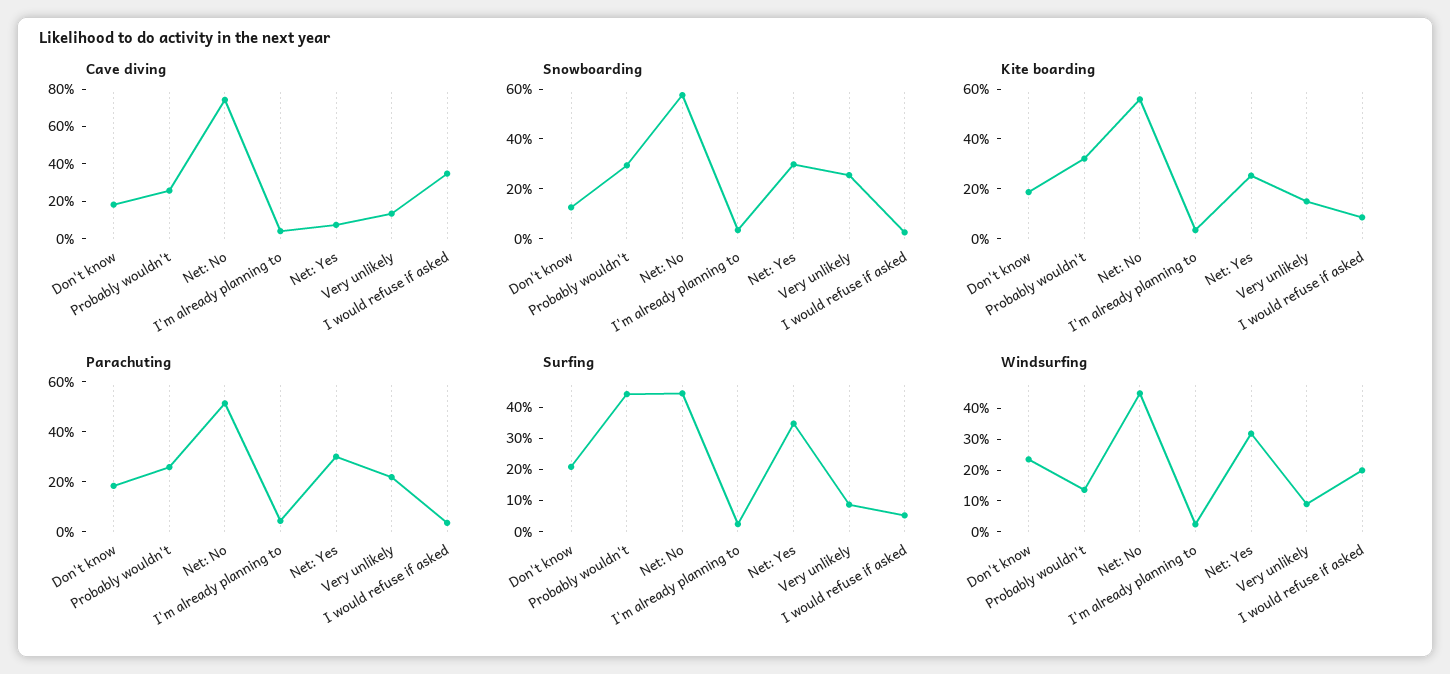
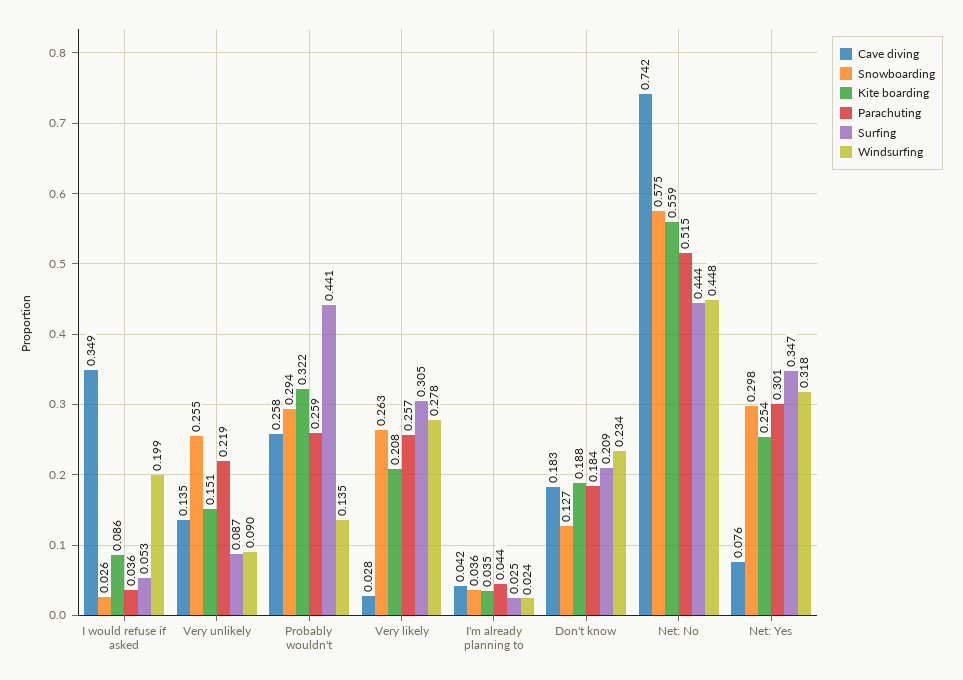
  {
    "Cave diving": {
      "Don't know": 0.183,
      "Probably wouldn't": 0.258,
      "Net: No": 0.742,
      "I'm already planning to": 0.042,
      "Net: Yes": 0.076,
      "Very unlikely": 0.135,
-     "I would refuse if asked": 0.349
+     "I would refuse if asked": 0.349,
+     "Very likely": 0.028
    },
    "Snowboarding": {
      "Don't know": 0.127,
      "Probably wouldn't": 0.294,
      "Net: No": 0.575,
      "I'm already planning to": 0.036,
      "Net: Yes": 0.298,
      "Very unlikely": 0.255,
-     "I would refuse if asked": 0.026
+     "I would refuse if asked": 0.026,
+     "Very likely": 0.263
    },
    "Kite boarding": {
      "Don't know": 0.188,
      "Probably wouldn't": 0.322,
      "Net: No": 0.559,
      "I'm already planning to": 0.035,
      "Net: Yes": 0.254,
      "Very unlikely": 0.151,
-     "I would refuse if asked": 0.086
+     "I would refuse if asked": 0.086,
+     "Very likely": 0.208
    },
    "Parachuting": {
      "Don't know": 0.184,
      "Probably wouldn't": 0.259,
      "Net: No": 0.515,
      "I'm already planning to": 0.044,
      "Net: Yes": 0.301,
      "Very unlikely": 0.219,
-     "I would refuse if asked": 0.036
+     "I would refuse if asked": 0.036,
+     "Very likely": 0.257
    },
    "Surfing": {
      "Don't know": 0.209,
      "Probably wouldn't": 0.441,
      "Net: No": 0.444,
      "I'm already planning to": 0.025,
      "Net: Yes": 0.347,
      "Very unlikely": 0.087,
-     "I would refuse if asked": 0.053
+     "I would refuse if asked": 0.053,
+     "Very likely": 0.305
    },
    "Windsurfing": {
      "Don't know": 0.234,
      "Probably wouldn't": 0.135,
      "Net: No": 0.448,
      "I'm already planning to": 0.024,
      "Net: Yes": 0.318,
      "Very unlikely": 0.09,
-     "I would refuse if asked": 0.199
+     "I would refuse if asked": 0.199,
+     "Very likely": 0.278
    }
  }

